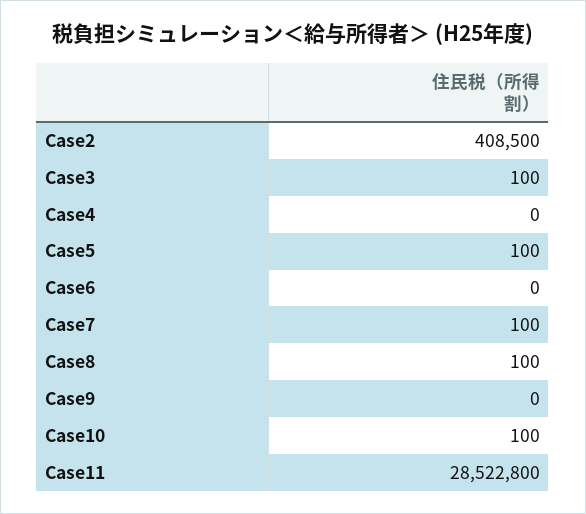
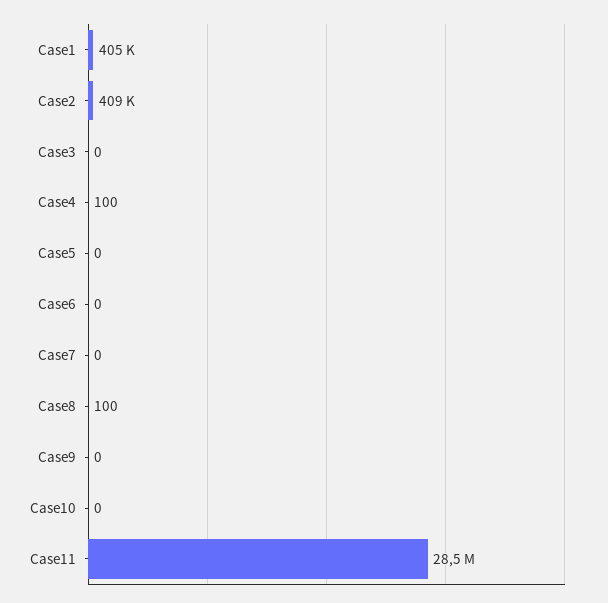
  {
    "Case2": 408500,
-   "Case3": 100,
+   "Case3": 0,
-   "Case4": 0,
+   "Case4": 100,
-   "Case5": 100,
+   "Case5": 0,
    "Case6": 0,
-   "Case7": 100,
+   "Case7": 0,
    "Case8": 100,
    "Case9": 0,
-   "Case10": 100,
+   "Case10": 0,
-   "Case11": 28522800
+   "Case11": 28522800,
+   "Case1": 405000
  }

